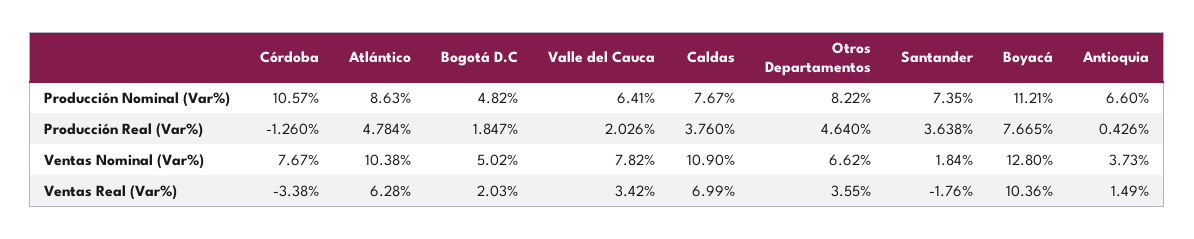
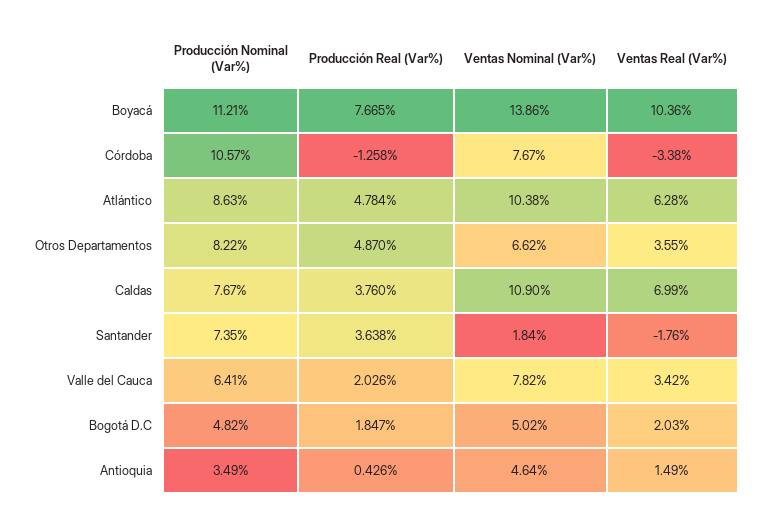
  {
    "Córdoba": {
      "Producción Nominal (Var%)": 10.57,
-     "Producción Real (Var%)": -1.26,
+     "Producción Real (Var%)": -1.258,
      "Ventas Nominal (Var%)": 7.67,
      "Ventas Real (Var%)": -3.38
    },
    "Atlántico": {
      "Producción Nominal (Var%)": 8.63,
      "Producción Real (Var%)": 4.784,
      "Ventas Nominal (Var%)": 10.38,
      "Ventas Real (Var%)": 6.28
    },
    "Bogotá D.C": {
      "Producción Nominal (Var%)": 4.82,
      "Producción Real (Var%)": 1.847,
      "Ventas Nominal (Var%)": 5.02,
      "Ventas Real (Var%)": 2.03
    },
    "Valle del Cauca": {
      "Producción Nominal (Var%)": 6.41,
      "Producción Real (Var%)": 2.026,
      "Ventas Nominal (Var%)": 7.82,
      "Ventas Real (Var%)": 3.42
    },
    "Caldas": {
      "Producción Nominal (Var%)": 7.67,
      "Producción Real (Var%)": 3.76,
      "Ventas Nominal (Var%)": 10.9,
      "Ventas Real (Var%)": 6.99
    },
    "Otros Departamentos": {
      "Producción Nominal (Var%)": 8.22,
-     "Producción Real (Var%)": 4.64,
+     "Producción Real (Var%)": 4.87,
      "Ventas Nominal (Var%)": 6.62,
      "Ventas Real (Var%)": 3.55
    },
    "Santander": {
      "Producción Nominal (Var%)": 7.35,
      "Producción Real (Var%)": 3.638,
      "Ventas Nominal (Var%)": 1.84,
      "Ventas Real (Var%)": -1.76
    },
    "Boyacá": {
      "Producción Nominal (Var%)": 11.21,
      "Producción Real (Var%)": 7.665,
-     "Ventas Nominal (Var%)": 12.8,
+     "Ventas Nominal (Var%)": 13.86,
      "Ventas Real (Var%)": 10.36
    },
    "Antioquia": {
-     "Producción Nominal (Var%)": 6.6,
+     "Producción Nominal (Var%)": 3.49,
      "Producción Real (Var%)": 0.426,
-     "Ventas Nominal (Var%)": 3.73,
+     "Ventas Nominal (Var%)": 4.64,
      "Ventas Real (Var%)": 1.49
    }
  }

